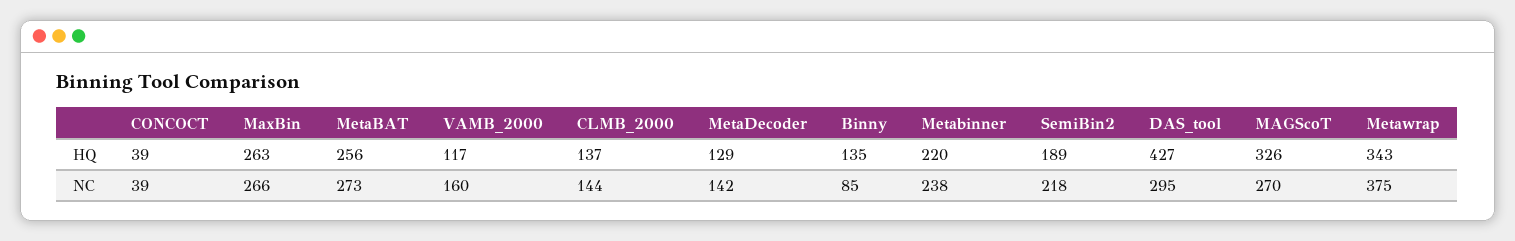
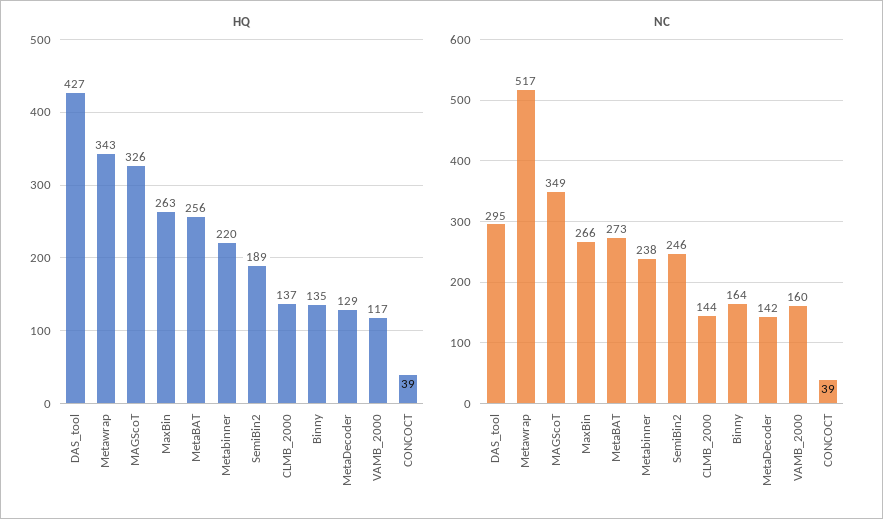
  {
    "HQ": {
      "CONCOCT": 39,
      "MaxBin": 263,
      "MetaBAT": 256,
      "VAMB_2000": 117,
      "CLMB_2000": 137,
      "MetaDecoder": 129,
      "Binny": 135,
      "Metabinner": 220,
      "SemiBin2": 189,
      "DAS_tool": 427,
      "MAGScoT": 326,
      "Metawrap": 343
    },
    "NC": {
      "CONCOCT": 39,
      "MaxBin": 266,
      "MetaBAT": 273,
      "VAMB_2000": 160,
      "CLMB_2000": 144,
      "MetaDecoder": 142,
-     "Binny": 85,
+     "Binny": 164,
      "Metabinner": 238,
-     "SemiBin2": 218,
+     "SemiBin2": 246,
      "DAS_tool": 295,
-     "MAGScoT": 270,
+     "MAGScoT": 349,
-     "Metawrap": 375
+     "Metawrap": 517
    }
  }

